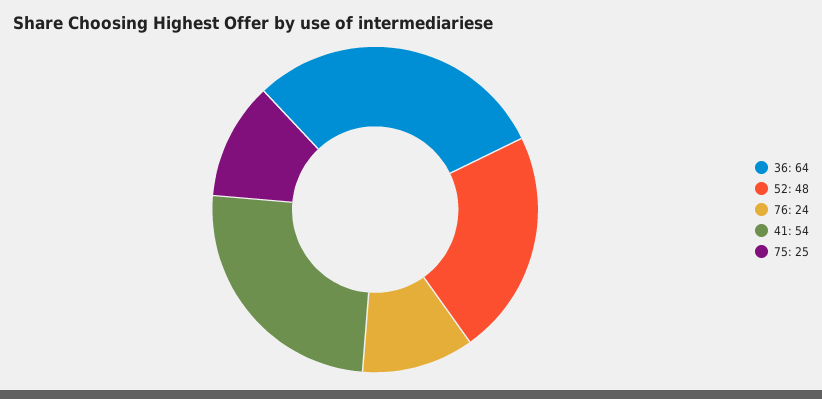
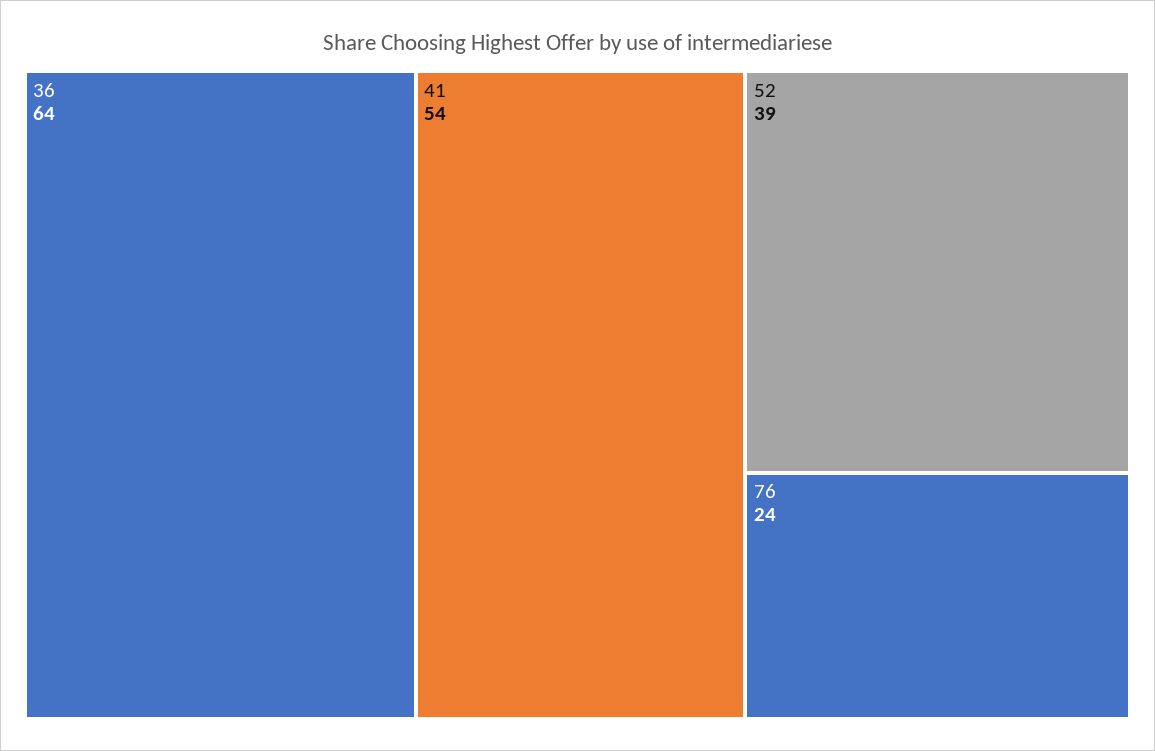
  {
    "36": 64,
-   "52": 48,
+   "52": 39,
    "76": 24,
-   "41": 54,
+   "41": 54
-   "75": 25
  }

